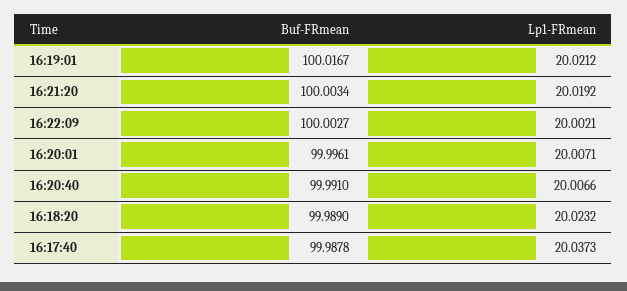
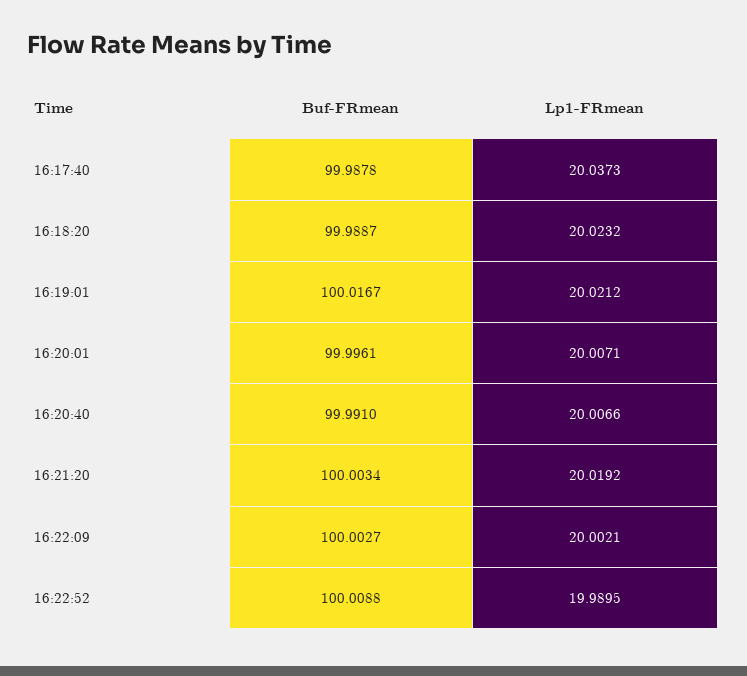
  {
    "Buf-FRmean": {
      "16:19:01": 100.0167,
      "16:21:20": 100.0034,
      "16:22:09": 100.0027,
      "16:20:01": 99.9961,
      "16:20:40": 99.991,
-     "16:18:20": 99.989,
+     "16:18:20": 99.9887,
-     "16:17:40": 99.9878
+     "16:17:40": 99.9878,
+     "16:22:52": 100.0088
    },
    "Lp1-FRmean": {
      "16:19:01": 20.0212,
      "16:21:20": 20.0192,
      "16:22:09": 20.0021,
      "16:20:01": 20.0071,
      "16:20:40": 20.0066,
      "16:18:20": 20.0232,
-     "16:17:40": 20.0373
+     "16:17:40": 20.0373,
+     "16:22:52": 19.9895
    }
  }

